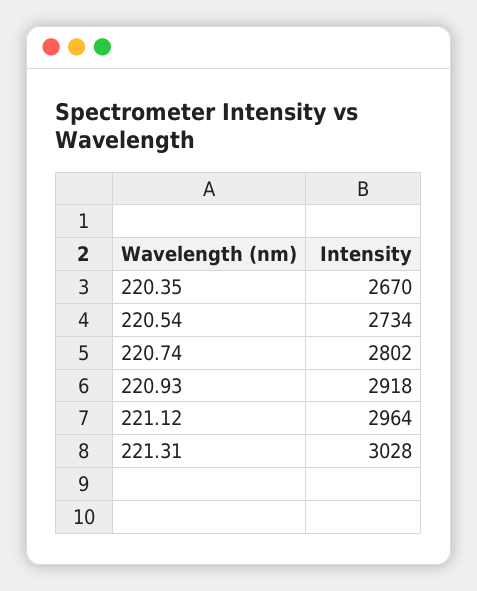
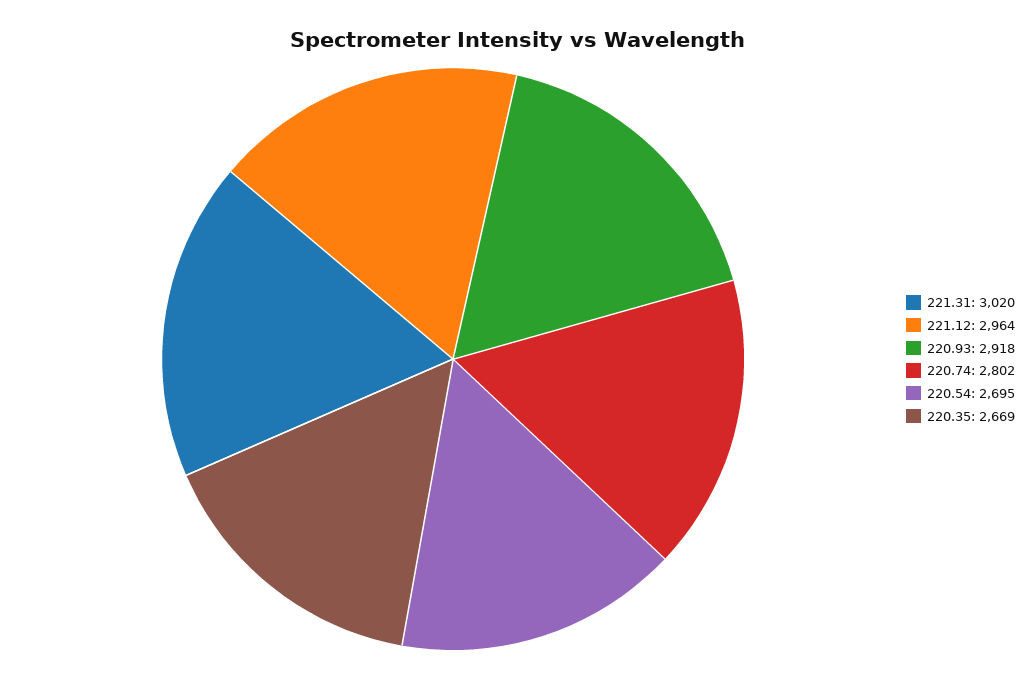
  {
-   "220.35": 2670,
+   "220.35": 2669,
-   "220.54": 2734,
+   "220.54": 2695,
    "220.74": 2802,
    "220.93": 2918,
    "221.12": 2964,
-   "221.31": 3028
+   "221.31": 3020
  }

